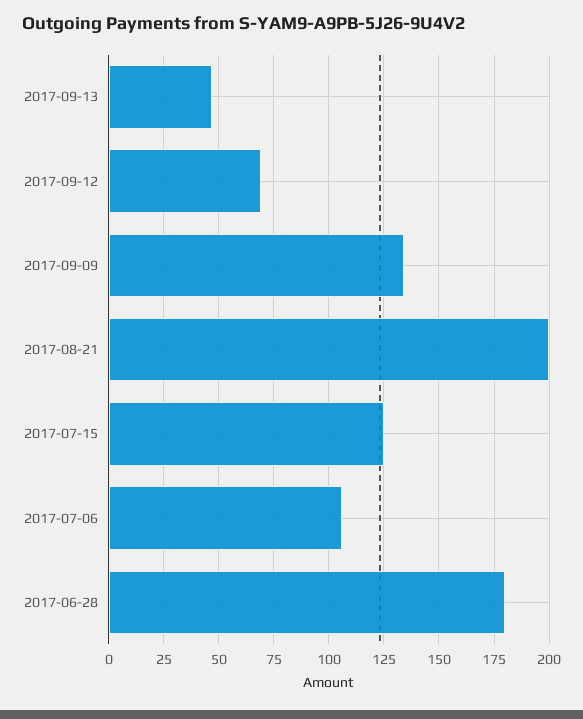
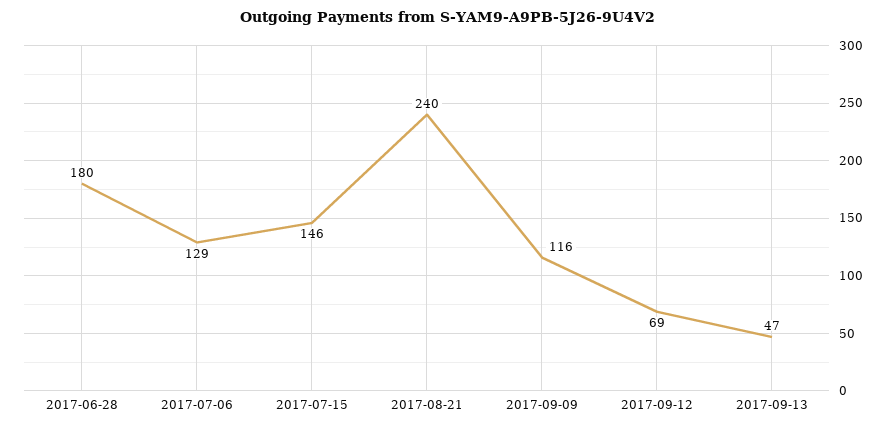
  {
    "2017-09-13": 47,
    "2017-09-12": 69,
-   "2017-09-09": 135,
+   "2017-09-09": 116,
-   "2017-08-21": 200,
+   "2017-08-21": 240,
-   "2017-07-15": 125,
+   "2017-07-15": 146,
-   "2017-07-06": 105,
+   "2017-07-06": 129,
    "2017-06-28": 180
  }

